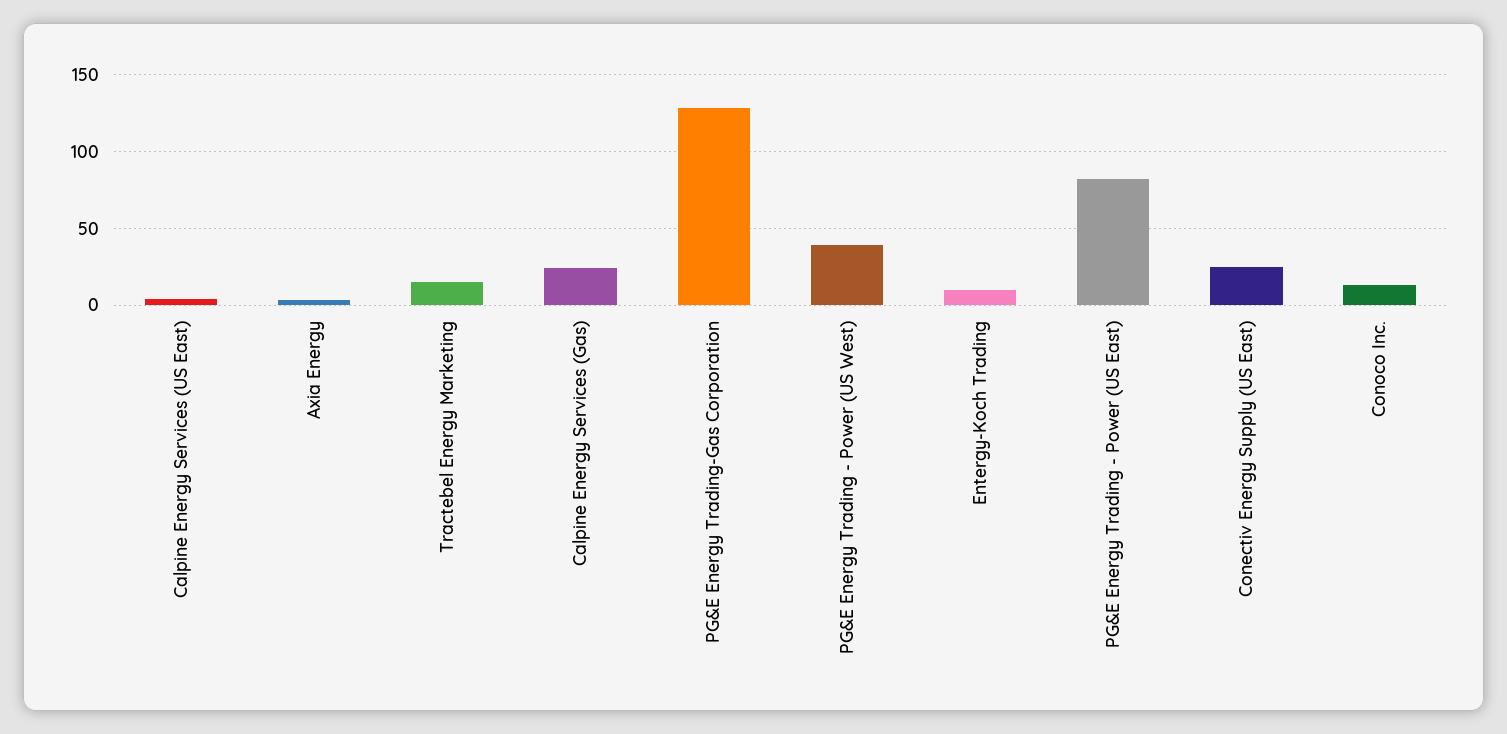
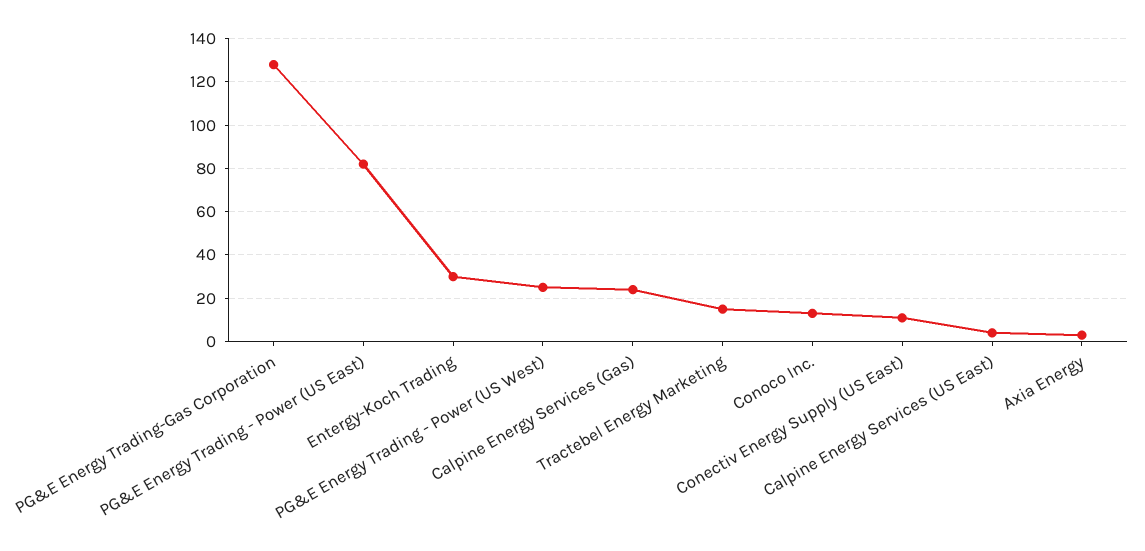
  {
    "Calpine Energy Services (US East)": 5,
    "Axia Energy": 5,
    "Tractebel Energy Marketing": 15,
    "Calpine Energy Services (Gas)": 25,
    "PG&E Energy Trading-Gas Corporation": 130,
-   "PG&E Energy Trading - Power (US West)": 40,
+   "PG&E Energy Trading - Power (US West)": 25,
-   "Entergy-Koch Trading": 10,
+   "Entergy-Koch Trading": 30,
    "PG&E Energy Trading - Power (US East)": 80,
-   "Conectiv Energy Supply (US East)": 25,
+   "Conectiv Energy Supply (US East)": 10,
    "Conoco Inc.": 15
  }

